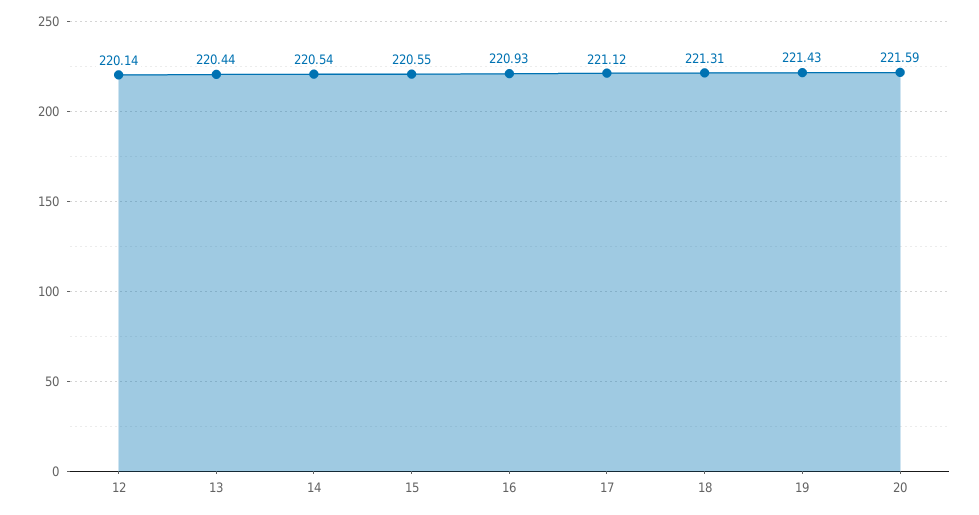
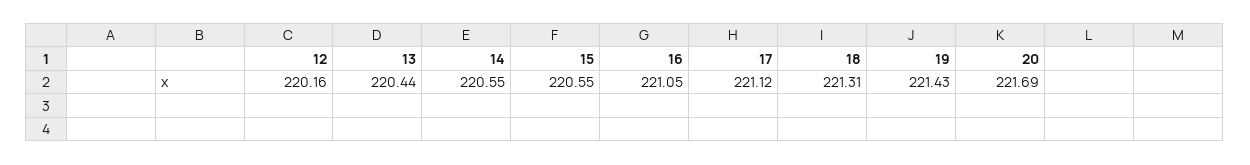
  {
-   "12": 220.14,
+   "12": 220.16,
    "13": 220.44,
-   "14": 220.54,
+   "14": 220.55,
    "15": 220.55,
-   "16": 220.93,
+   "16": 221.05,
    "17": 221.12,
    "18": 221.31,
    "19": 221.43,
-   "20": 221.59
+   "20": 221.69
  }

